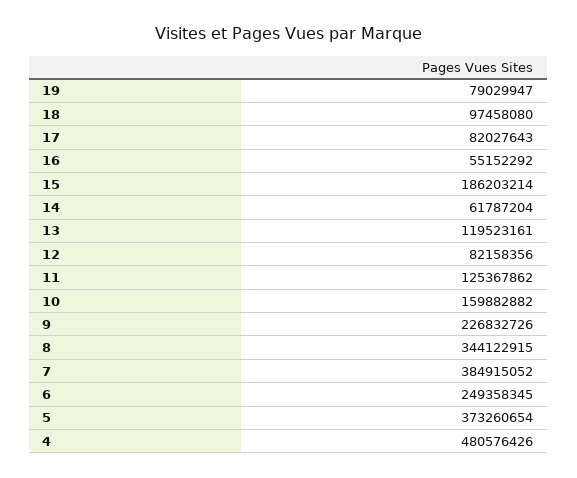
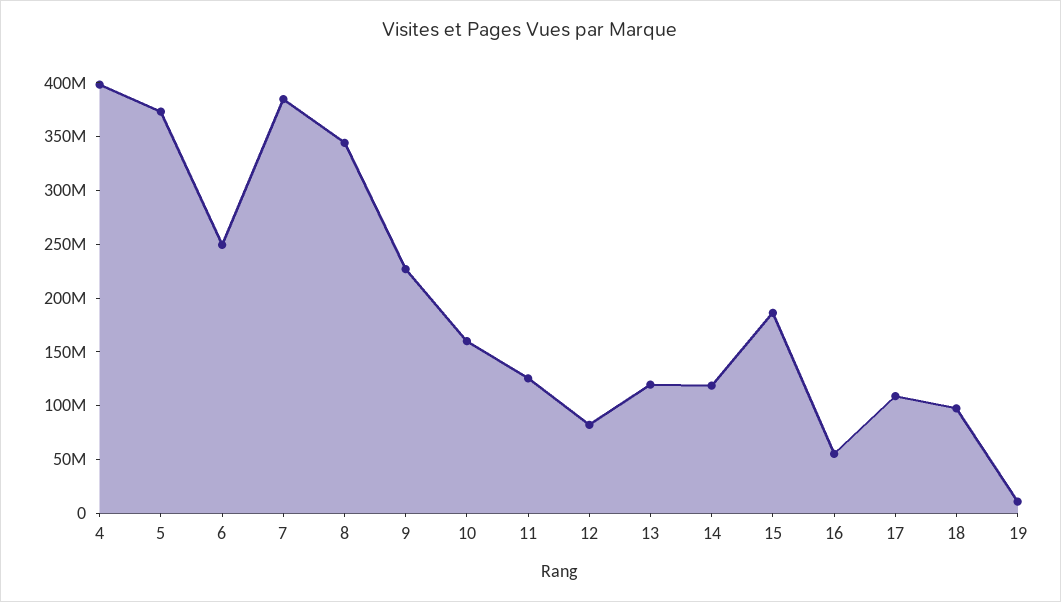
  {
-   "19": 79029947,
+   "19": 10000000,
    "18": 97458080,
-   "17": 82027643,
+   "17": 110000000,
    "16": 55152292,
    "15": 186203214,
-   "14": 61787204,
+   "14": 120000000,
    "13": 119523161,
    "12": 82158356,
    "11": 125367862,
    "10": 159882882,
    "9": 226832726,
    "8": 344122915,
    "7": 384915052,
    "6": 249358345,
    "5": 373260654,
-   "4": 480576426
+   "4": 400000000
  }

